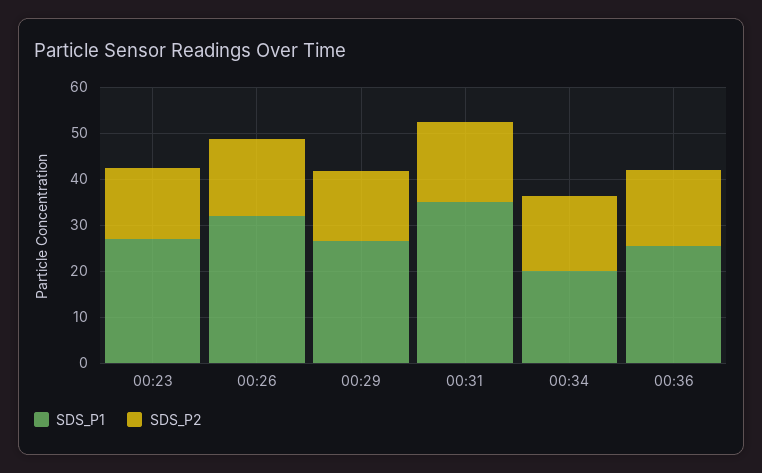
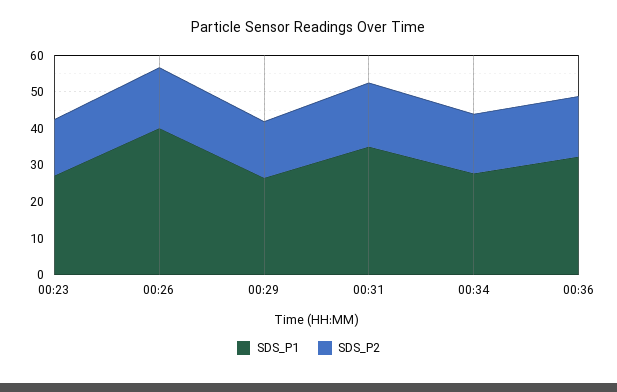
  {
    "SDS_P1": {
      "00:23": 28,
-     "00:26": 32,
+     "00:26": 40,
      "00:29": 26,
      "00:31": 36,
-     "00:34": 20,
+     "00:34": 27.5,
-     "00:36": 26
+     "00:36": 32.5
    },
    "SDS_P2": {
      "00:23": 16,
      "00:26": 16,
      "00:29": 16,
      "00:31": 18,
      "00:34": 16,
      "00:36": 16
    }
  }

